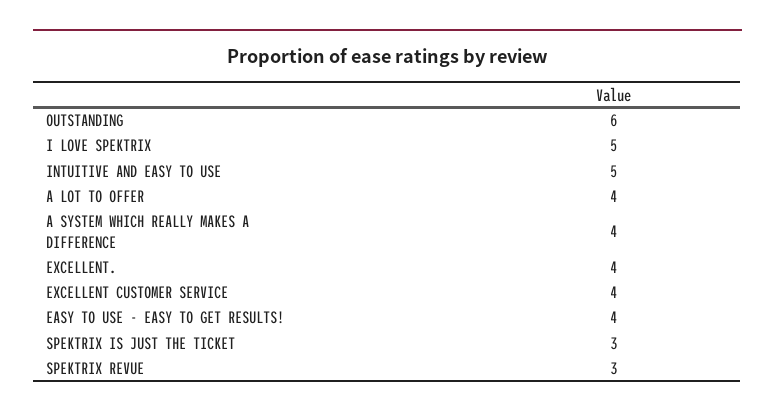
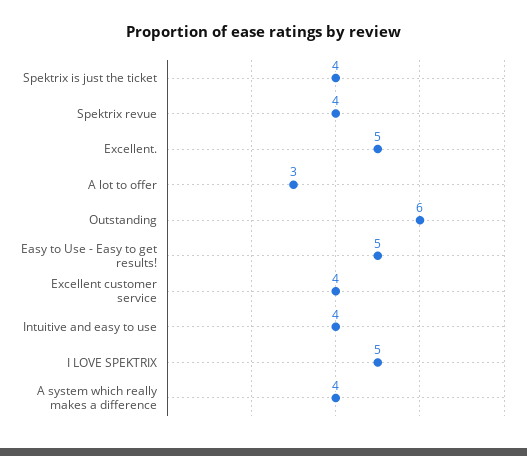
  {
    "OUTSTANDING": 6,
    "I LOVE SPEKTRIX": 5,
-   "INTUITIVE AND EASY TO USE": 5,
+   "INTUITIVE AND EASY TO USE": 4,
-   "A LOT TO OFFER": 4,
+   "A LOT TO OFFER": 3,
    "A SYSTEM WHICH REALLY MAKES A DIFFERENCE": 4,
-   "EXCELLENT.": 4,
+   "EXCELLENT.": 5,
    "EXCELLENT CUSTOMER SERVICE": 4,
-   "EASY TO USE - EASY TO GET RESULTS!": 4,
+   "EASY TO USE - EASY TO GET RESULTS!": 5,
-   "SPEKTRIX IS JUST THE TICKET": 3,
+   "SPEKTRIX IS JUST THE TICKET": 4,
-   "SPEKTRIX REVUE": 3
+   "SPEKTRIX REVUE": 4
  }

